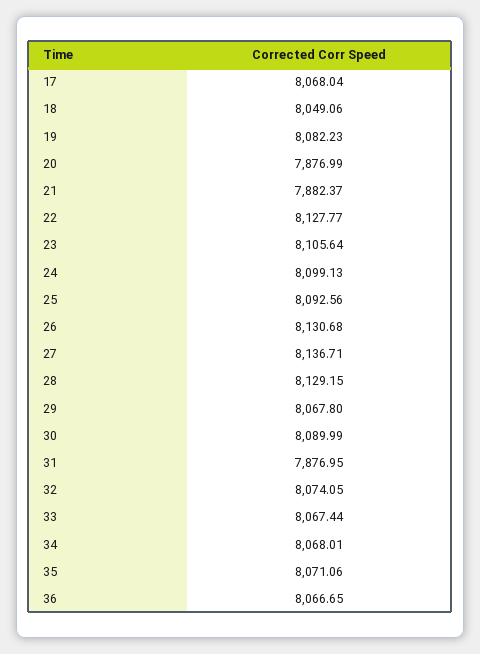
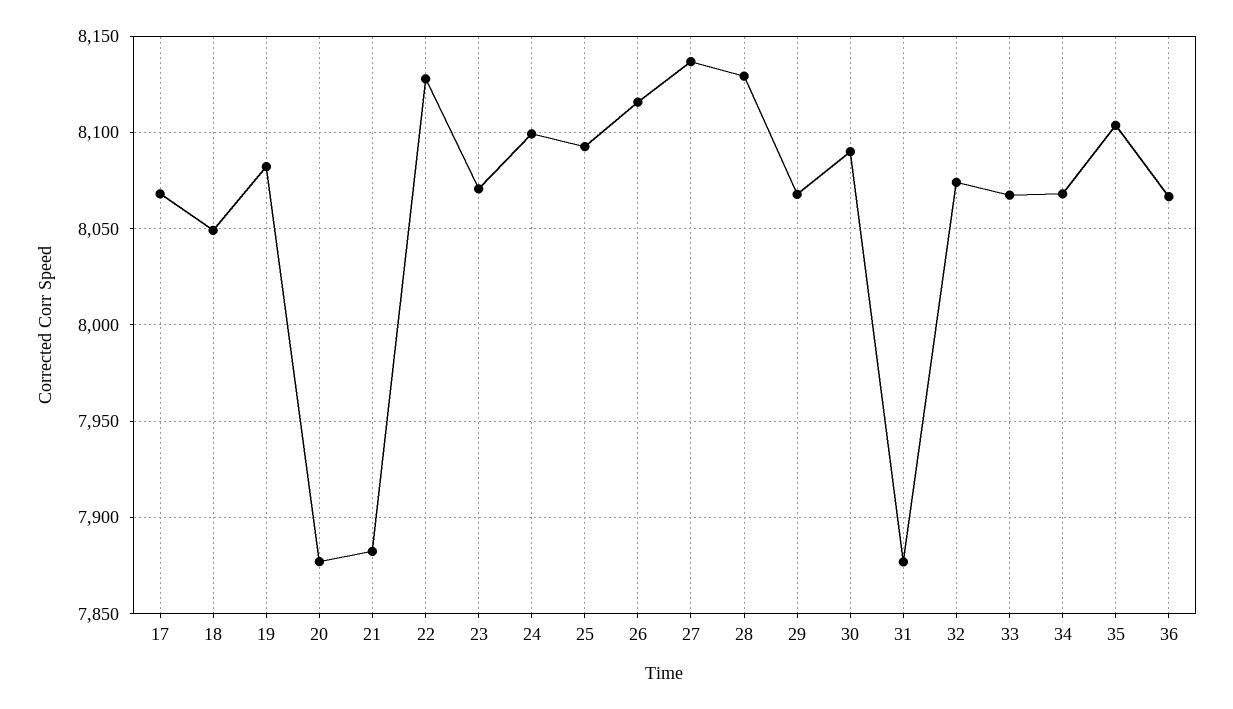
  {
    "17": 8068.04,
    "18": 8049.06,
    "19": 8082.23,
    "20": 7876.99,
    "21": 7882.37,
    "22": 8127.77,
-   "23": 8105.64,
+   "23": 8070,
    "24": 8099.13,
    "25": 8092.56,
-   "26": 8130.68,
+   "26": 8115,
    "27": 8136.71,
    "28": 8129.15,
    "29": 8067.8,
    "30": 8089.99,
    "31": 7876.95,
    "32": 8074.05,
    "33": 8067.44,
    "34": 8068.01,
-   "35": 8071.06,
+   "35": 8105,
    "36": 8066.65
  }

